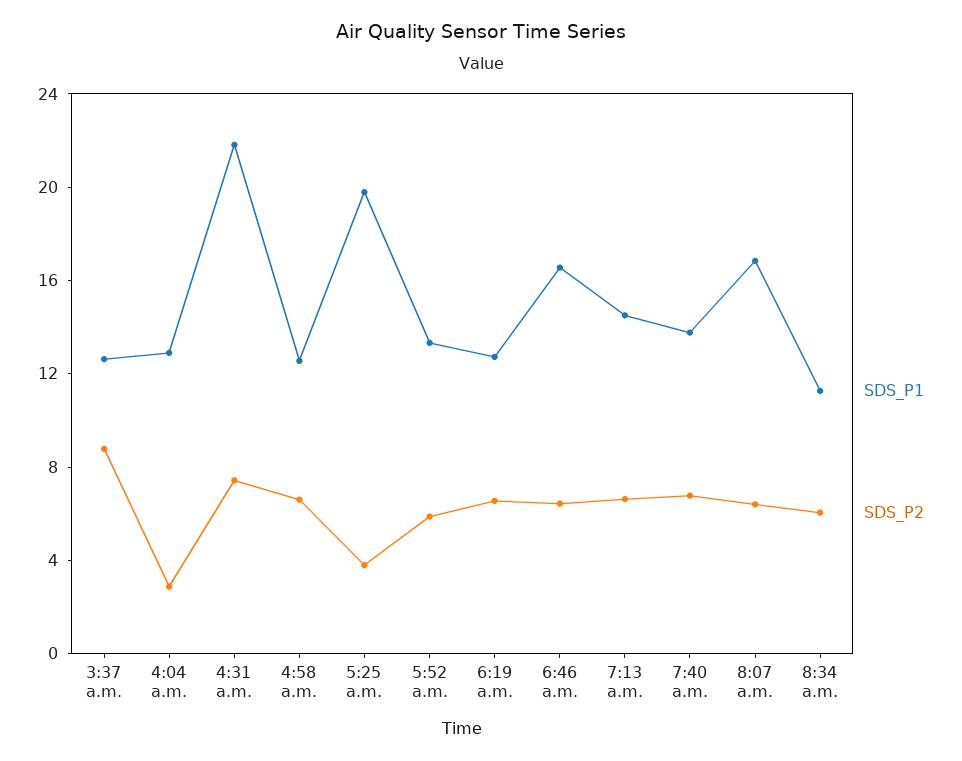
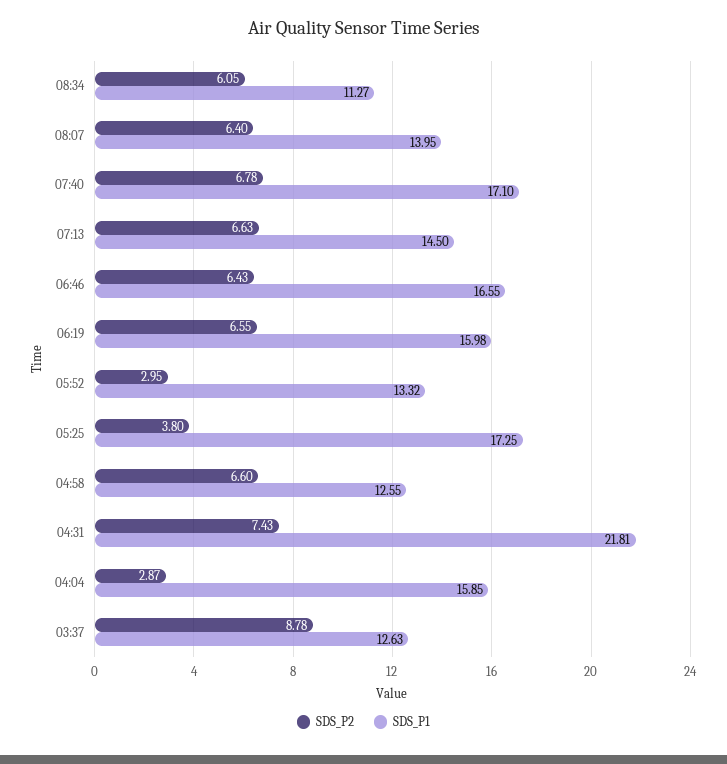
  {
    "SDS_P1": {
      "3:37 a.m.": 12.63,
-     "4:04 a.m.": 13,
+     "4:04 a.m.": 15.85,
      "4:31 a.m.": 21.81,
      "4:58 a.m.": 12.55,
-     "5:25 a.m.": 20,
+     "5:25 a.m.": 17.25,
      "5:52 a.m.": 13.32,
-     "6:19 a.m.": 13,
+     "6:19 a.m.": 15.98,
      "6:46 a.m.": 16.55,
      "7:13 a.m.": 14.5,
-     "7:40 a.m.": 14,
+     "7:40 a.m.": 17.1,
-     "8:07 a.m.": 17,
+     "8:07 a.m.": 13.95,
      "8:34 a.m.": 11.27
    },
    "SDS_P2": {
      "3:37 a.m.": 8.78,
      "4:04 a.m.": 2.87,
      "4:31 a.m.": 7.43,
      "4:58 a.m.": 6.6,
      "5:25 a.m.": 3.8,
-     "5:52 a.m.": 6,
+     "5:52 a.m.": 2.95,
      "6:19 a.m.": 6.55,
      "6:46 a.m.": 6.43,
      "7:13 a.m.": 6.63,
      "7:40 a.m.": 6.78,
      "8:07 a.m.": 6.4,
      "8:34 a.m.": 6.05
    }
  }

